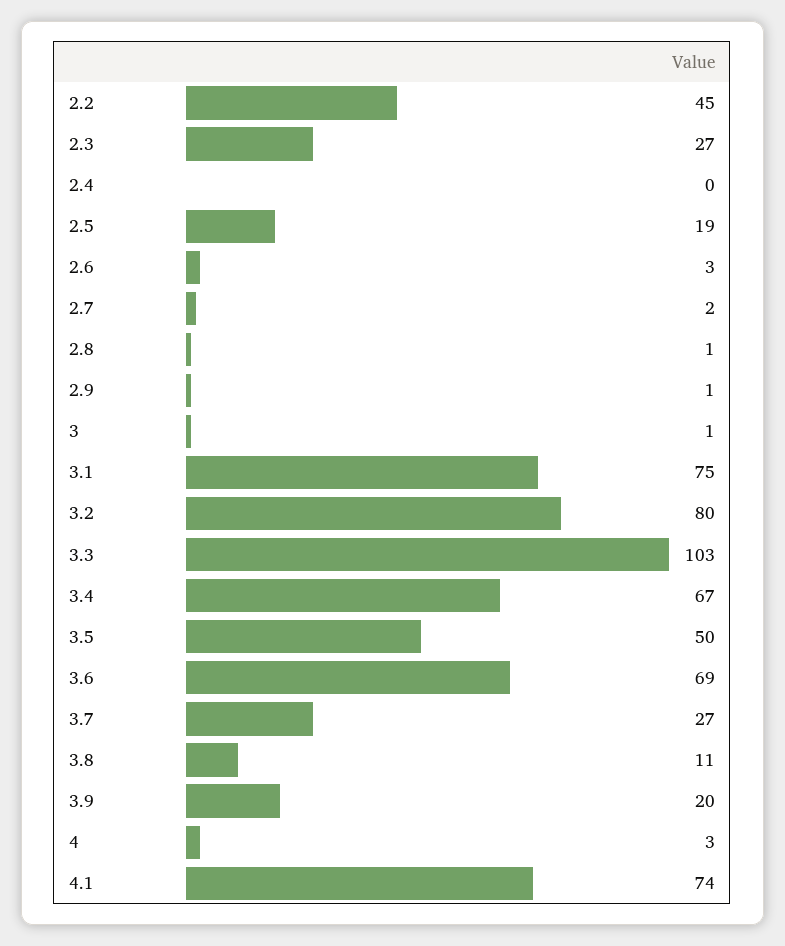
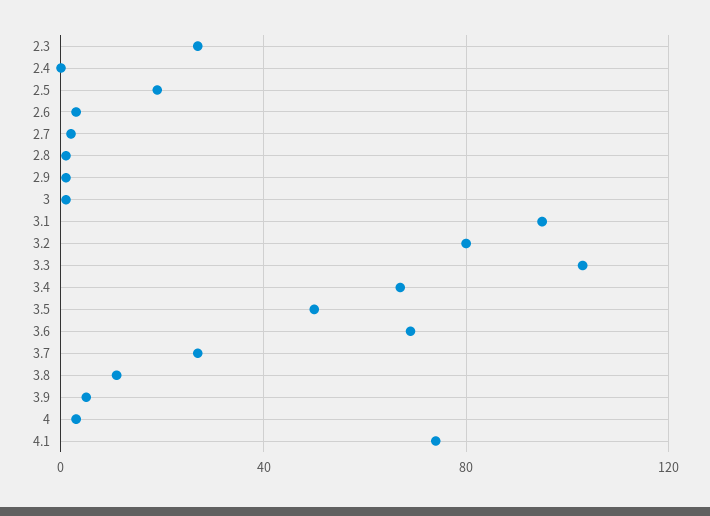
  {
-   "2.2": 45,
    "2.3": 27,
    "2.4": 0,
    "2.5": 19,
    "2.6": 3,
    "2.7": 2,
    "2.8": 1,
    "2.9": 1,
    "3": 1,
-   "3.1": 75,
+   "3.1": 95,
    "3.2": 80,
    "3.3": 103,
    "3.4": 67,
    "3.5": 50,
    "3.6": 69,
    "3.7": 27,
    "3.8": 11,
-   "3.9": 20,
+   "3.9": 5,
    "4": 3,
    "4.1": 74
  }

